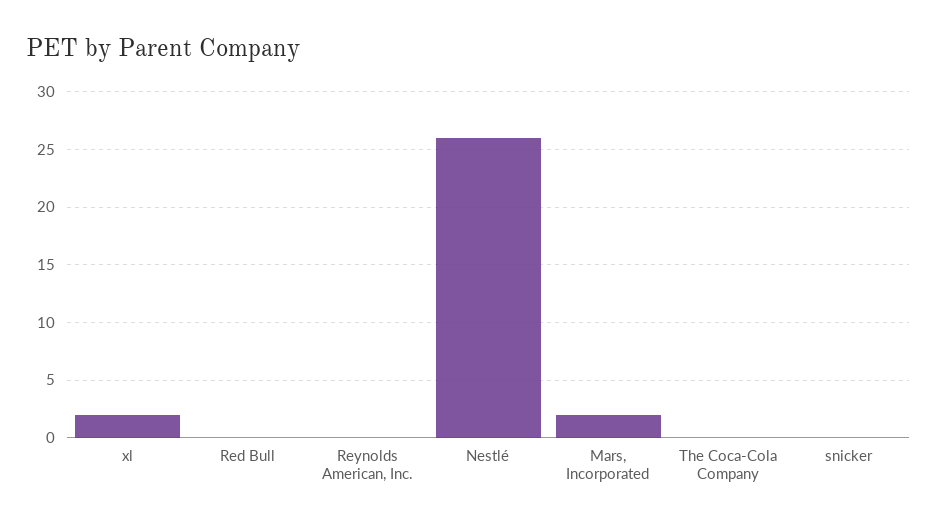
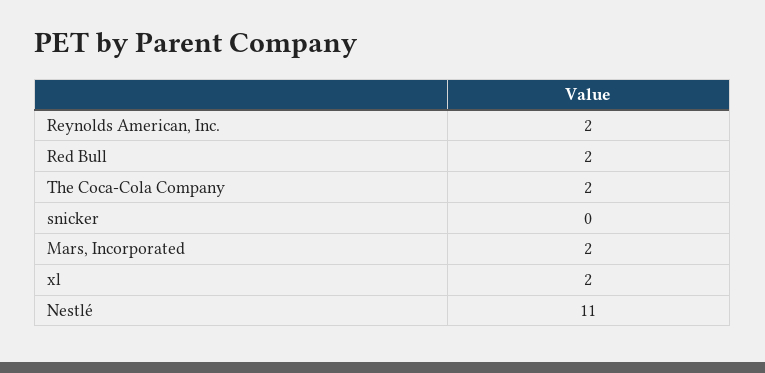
  {
    "xl": 2,
-   "Red Bull": 0,
+   "Red Bull": 2,
-   "Reynolds American, Inc.": 0,
+   "Reynolds American, Inc.": 2,
-   "Nestlé": 26,
+   "Nestlé": 11,
    "Mars, Incorporated": 2,
-   "The Coca-Cola Company": 0,
+   "The Coca-Cola Company": 2,
    "snicker": 0
  }

